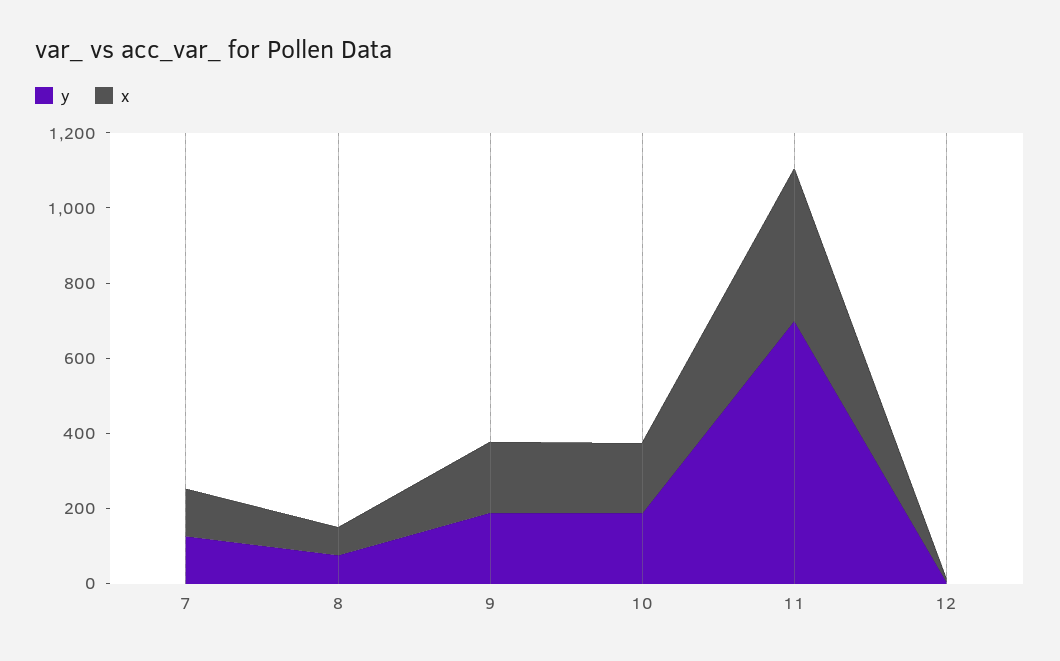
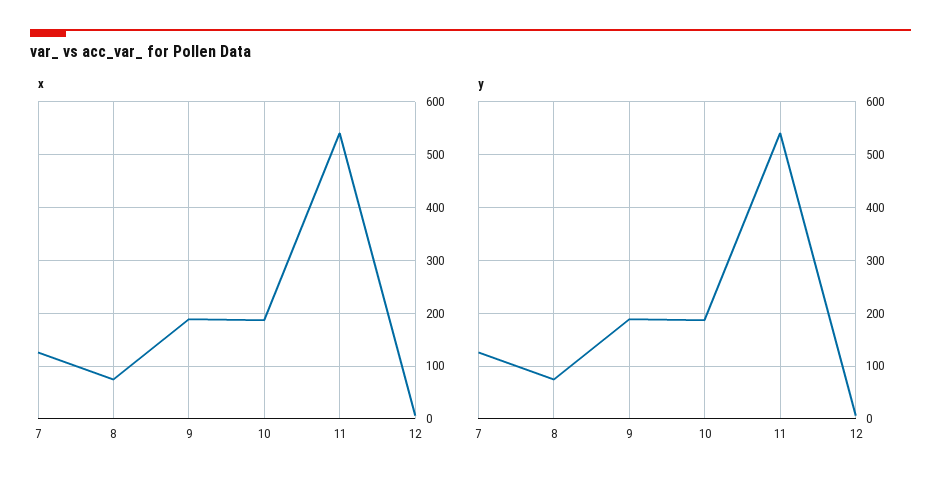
  {
    "y": {
      "7": 120,
      "8": 80,
      "9": 180,
      "10": 180,
-     "11": 700,
+     "11": 540,
      "12": 0
    },
    "x": {
      "7": 120,
      "8": 80,
      "9": 180,
      "10": 180,
-     "11": 400,
+     "11": 540,
      "12": 0
    }
  }

